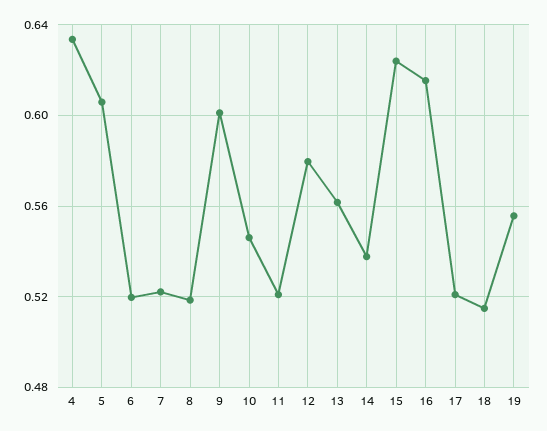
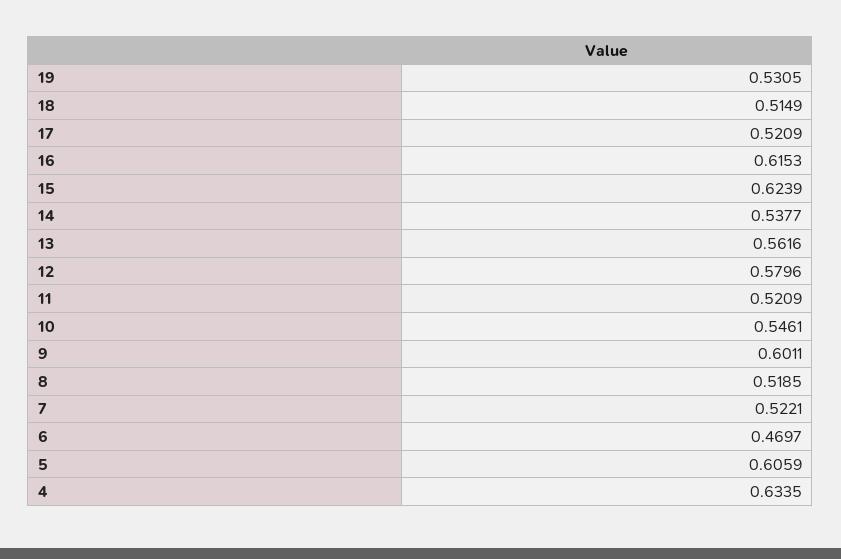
  {
    "4": 0.6335,
    "5": 0.6059,
-   "6": 0.52,
+   "6": 0.4697,
    "7": 0.5221,
    "8": 0.5185,
    "9": 0.6011,
    "10": 0.5461,
    "11": 0.5209,
    "12": 0.5796,
    "13": 0.5616,
    "14": 0.5377,
    "15": 0.6239,
    "16": 0.6153,
    "17": 0.5209,
    "18": 0.5149,
-   "19": 0.555
+   "19": 0.5305
  }

